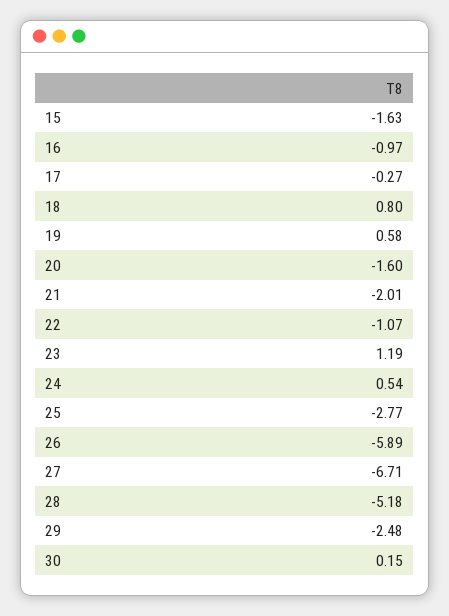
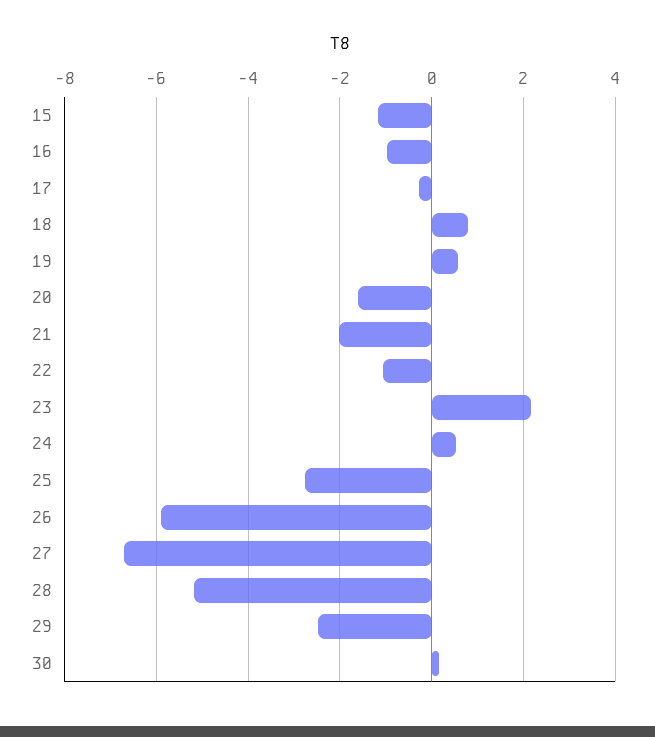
  {
-   "15": -1.63,
+   "15": -1.2,
    "16": -0.97,
    "17": -0.27,
    "18": 0.8,
    "19": 0.58,
    "20": -1.6,
    "21": -2.01,
    "22": -1.07,
-   "23": 1.19,
+   "23": 2.2,
    "24": 0.54,
    "25": -2.77,
    "26": -5.89,
    "27": -6.71,
    "28": -5.18,
    "29": -2.48,
    "30": 0.15
  }

